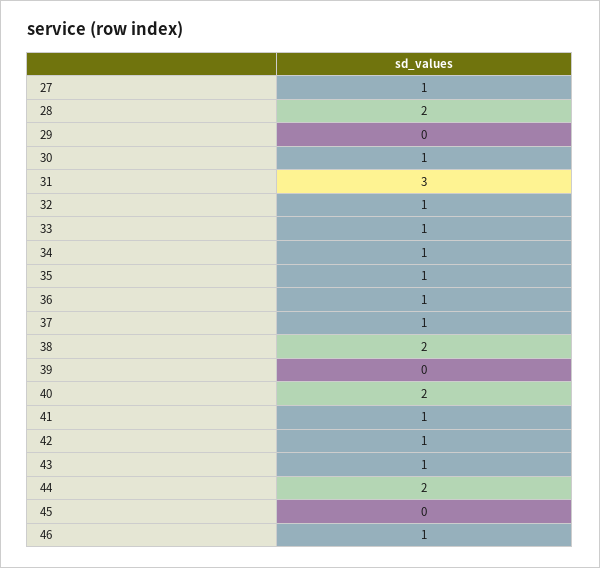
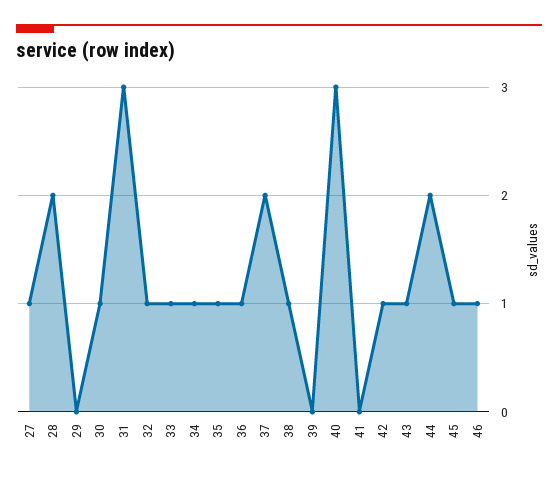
  {
    "27": 1,
    "28": 2,
    "29": 0,
    "30": 1,
    "31": 3,
    "32": 1,
    "33": 1,
    "34": 1,
    "35": 1,
    "36": 1,
-   "37": 1,
+   "37": 2,
-   "38": 2,
+   "38": 1,
    "39": 0,
-   "40": 2,
+   "40": 3,
-   "41": 1,
+   "41": 0,
    "42": 1,
    "43": 1,
    "44": 2,
-   "45": 0,
+   "45": 1,
    "46": 1
  }

